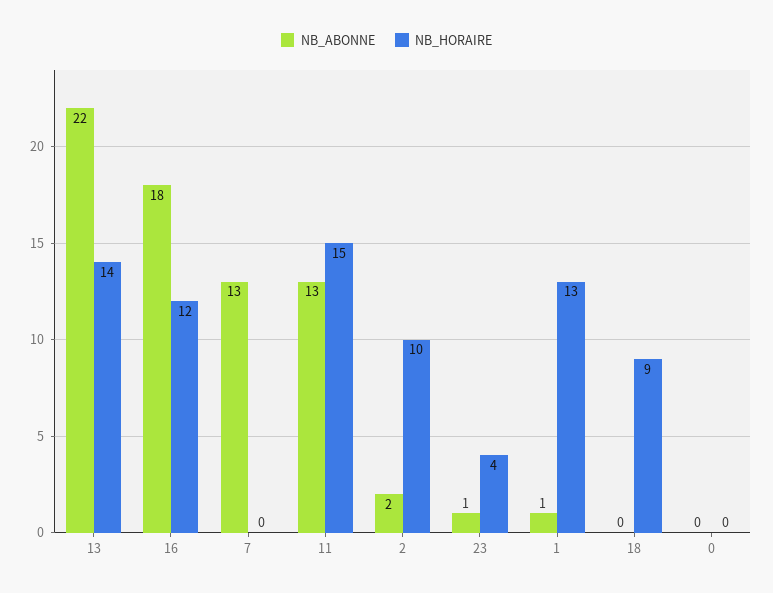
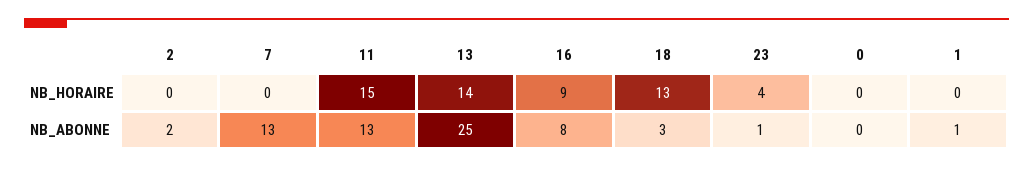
  {
    "NB_ABONNE": {
-     "13": 22,
+     "13": 25,
-     "16": 18,
+     "16": 8,
      "7": 13,
      "11": 13,
      "2": 2,
      "23": 1,
      "1": 1,
-     "18": 0,
+     "18": 3,
      "0": 0
    },
    "NB_HORAIRE": {
      "13": 14,
-     "16": 12,
+     "16": 9,
      "7": 0,
      "11": 15,
-     "2": 10,
+     "2": 0,
      "23": 4,
-     "1": 13,
+     "1": 0,
-     "18": 9,
+     "18": 13,
      "0": 0
    }
  }

